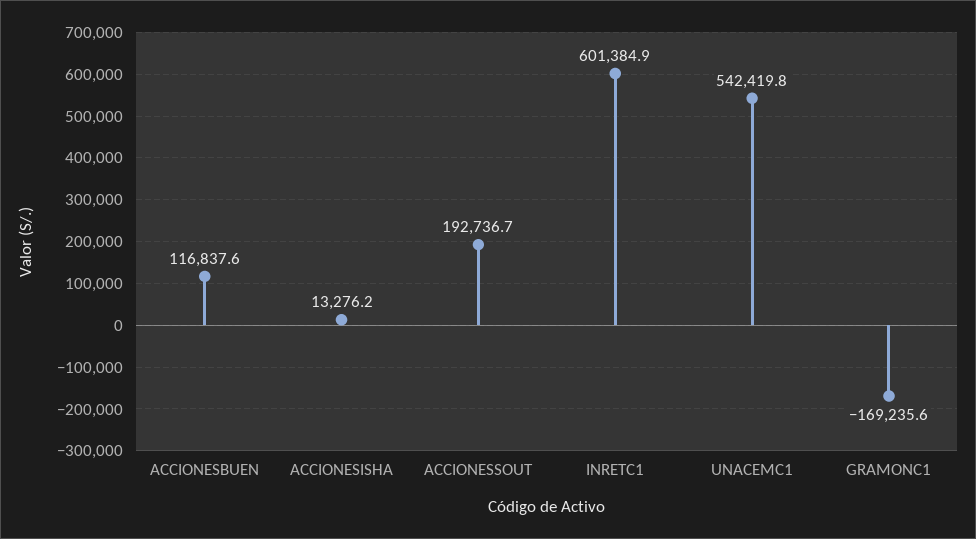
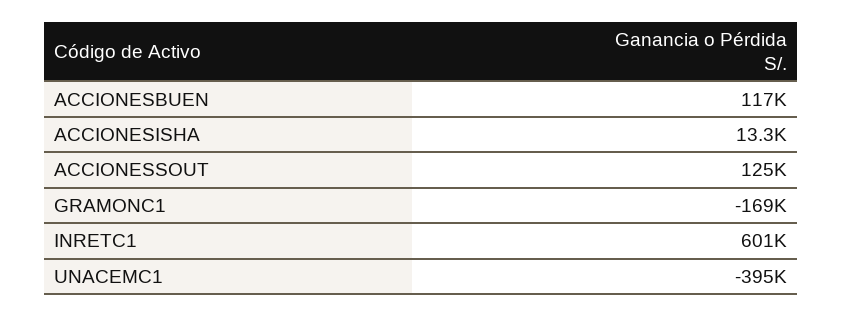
  {
    "ACCIONESBUEN": 116837.6,
    "ACCIONESISHA": 13276.2,
-   "ACCIONESSOUT": 192736.7,
+   "ACCIONESSOUT": 125000,
    "INRETC1": 601384.9,
-   "UNACEMC1": 542419.8,
+   "UNACEMC1": -395000,
    "GRAMONC1": -169235.6
  }

